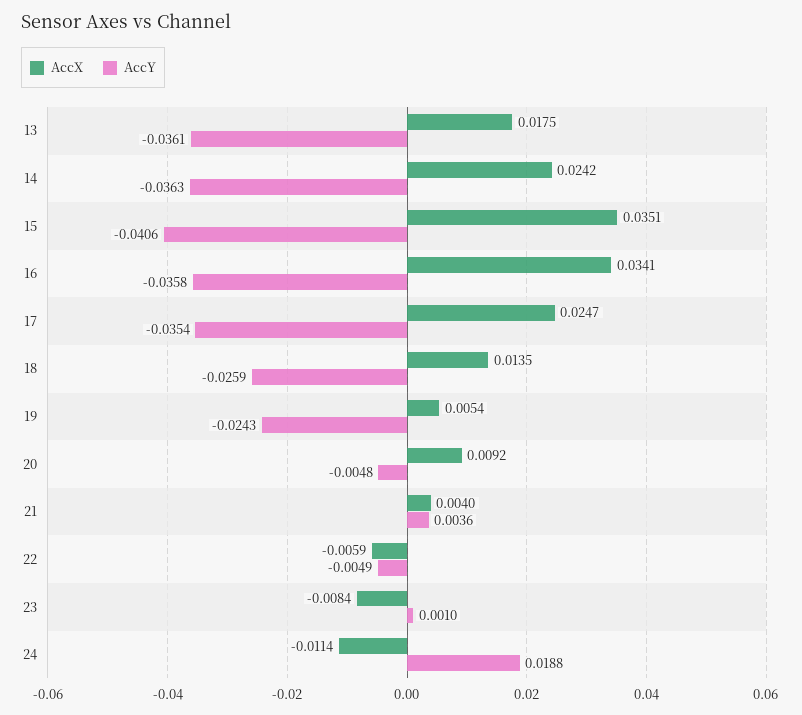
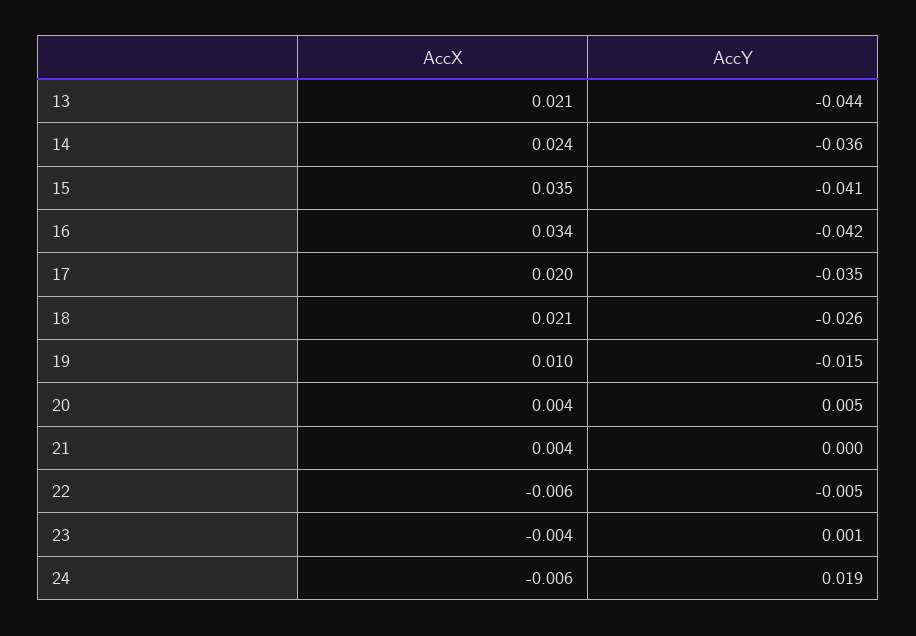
  {
    "AccX": {
-     "13": 0.0175,
+     "13": 0.021,
      "14": 0.0242,
      "15": 0.0351,
      "16": 0.0341,
-     "17": 0.0247,
+     "17": 0.02,
-     "18": 0.0135,
+     "18": 0.021,
-     "19": 0.0054,
+     "19": 0.01,
-     "20": 0.0092,
+     "20": 0.004,
      "21": 0.004,
      "22": -0.0059,
-     "23": -0.0084,
+     "23": -0.004,
-     "24": -0.0114
+     "24": -0.006
    },
    "AccY": {
-     "13": -0.0361,
+     "13": -0.044,
      "14": -0.0363,
      "15": -0.0406,
-     "16": -0.0358,
+     "16": -0.042,
      "17": -0.0354,
      "18": -0.0259,
-     "19": -0.0243,
+     "19": -0.015,
-     "20": -0.0048,
+     "20": 0.005,
-     "21": 0.0036,
+     "21": 0,
      "22": -0.0049,
      "23": 0.001,
      "24": 0.0188
    }
  }

